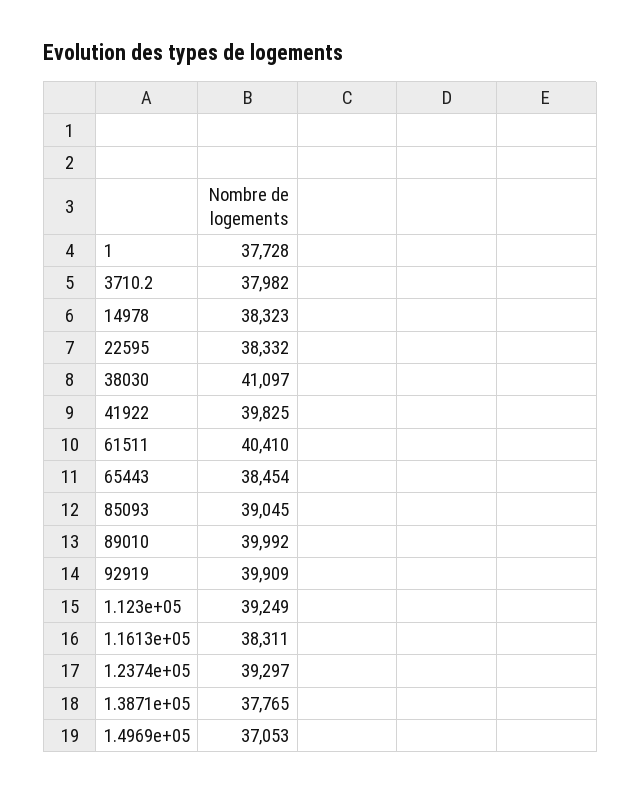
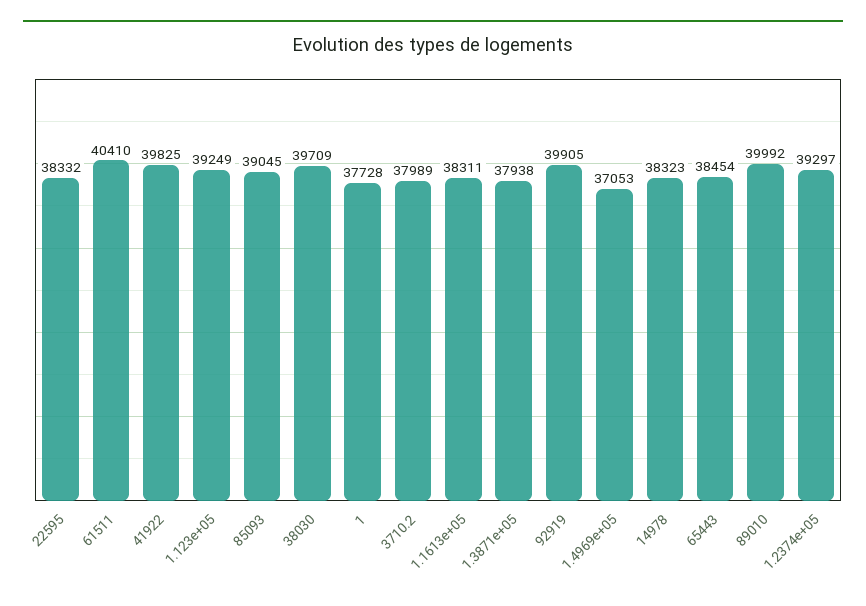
  {
    "1": 37728,
-   "3710.2": 37982,
+   "3710.2": 37989,
    "14978": 38323,
    "22595": 38332,
-   "38030": 41097,
+   "38030": 39709,
    "41922": 39825,
    "61511": 40410,
    "65443": 38454,
    "85093": 39045,
    "89010": 39992,
-   "92919": 39909,
+   "92919": 39905,
    "1.123e+05": 39249,
    "1.1613e+05": 38311,
    "1.2374e+05": 39297,
-   "1.3871e+05": 37765,
+   "1.3871e+05": 37938,
    "1.4969e+05": 37053
  }

